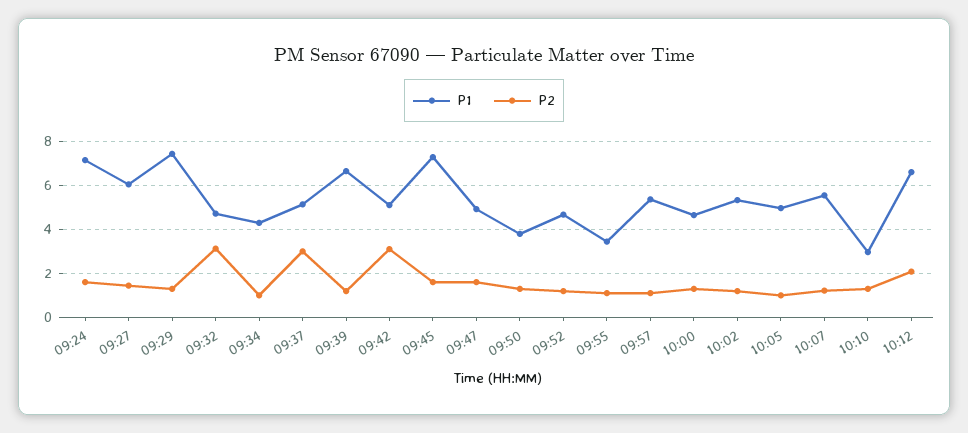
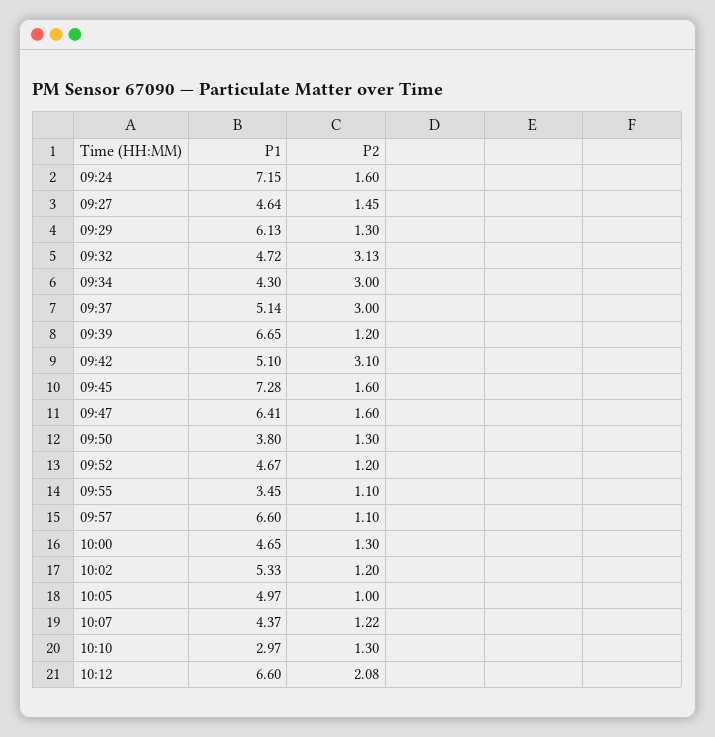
  {
    "P1": {
      "09:24": 7.15,
-     "09:27": 6,
+     "09:27": 4.64,
-     "09:29": 7.5,
+     "09:29": 6.13,
      "09:32": 4.72,
      "09:34": 4.3,
      "09:37": 5.14,
      "09:39": 6.65,
      "09:42": 5.1,
      "09:45": 7.28,
-     "09:47": 5,
+     "09:47": 6.41,
      "09:50": 3.8,
      "09:52": 4.67,
      "09:55": 3.45,
-     "09:57": 5.5,
+     "09:57": 6.6,
      "10:00": 4.65,
      "10:02": 5.33,
      "10:05": 4.97,
-     "10:07": 5.5,
+     "10:07": 4.37,
      "10:10": 2.97,
      "10:12": 6.6
    },
    "P2": {
      "09:24": 1.6,
      "09:27": 1.45,
      "09:29": 1.3,
      "09:32": 3.13,
-     "09:34": 1,
+     "09:34": 3,
      "09:37": 3,
      "09:39": 1.2,
      "09:42": 3.1,
      "09:45": 1.6,
      "09:47": 1.6,
      "09:50": 1.3,
      "09:52": 1.2,
      "09:55": 1.1,
      "09:57": 1.1,
      "10:00": 1.3,
      "10:02": 1.2,
      "10:05": 1,
      "10:07": 1.22,
      "10:10": 1.3,
      "10:12": 2.08
    }
  }

